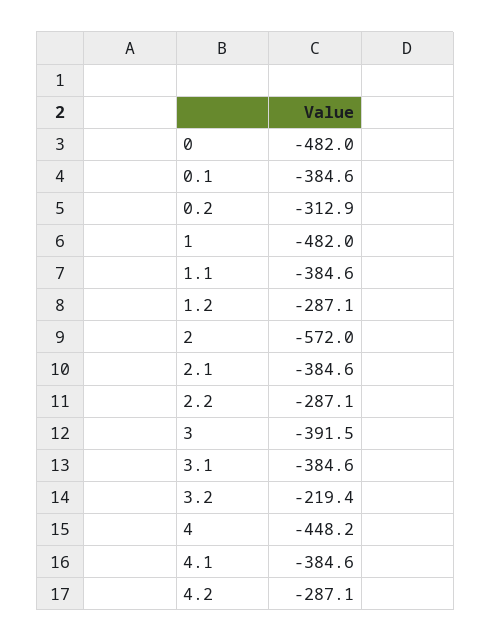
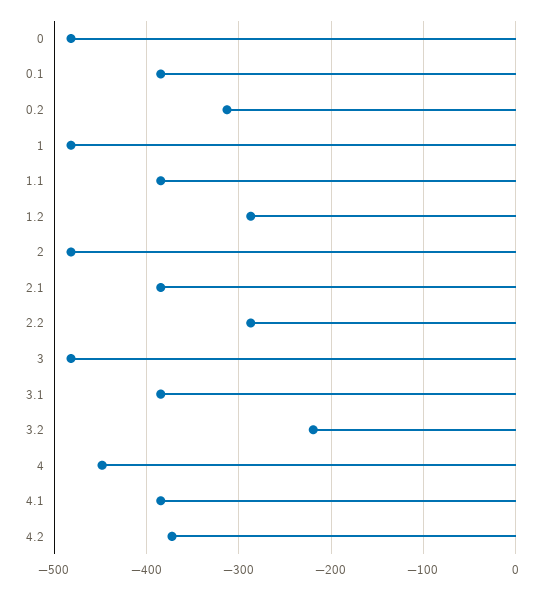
  {
    "0": -482,
    "0.1": -384.6,
    "0.2": -312.9,
    "1": -482,
    "1.1": -384.6,
    "1.2": -287.1,
-   "2": -572,
+   "2": -480,
    "2.1": -384.6,
    "2.2": -287.1,
-   "3": -391.5,
+   "3": -480,
    "3.1": -384.6,
    "3.2": -219.4,
    "4": -448.2,
    "4.1": -384.6,
-   "4.2": -287.1
+   "4.2": -370
  }

